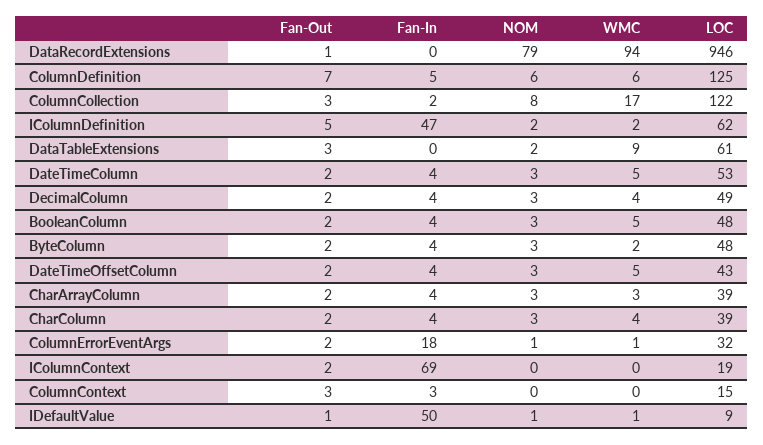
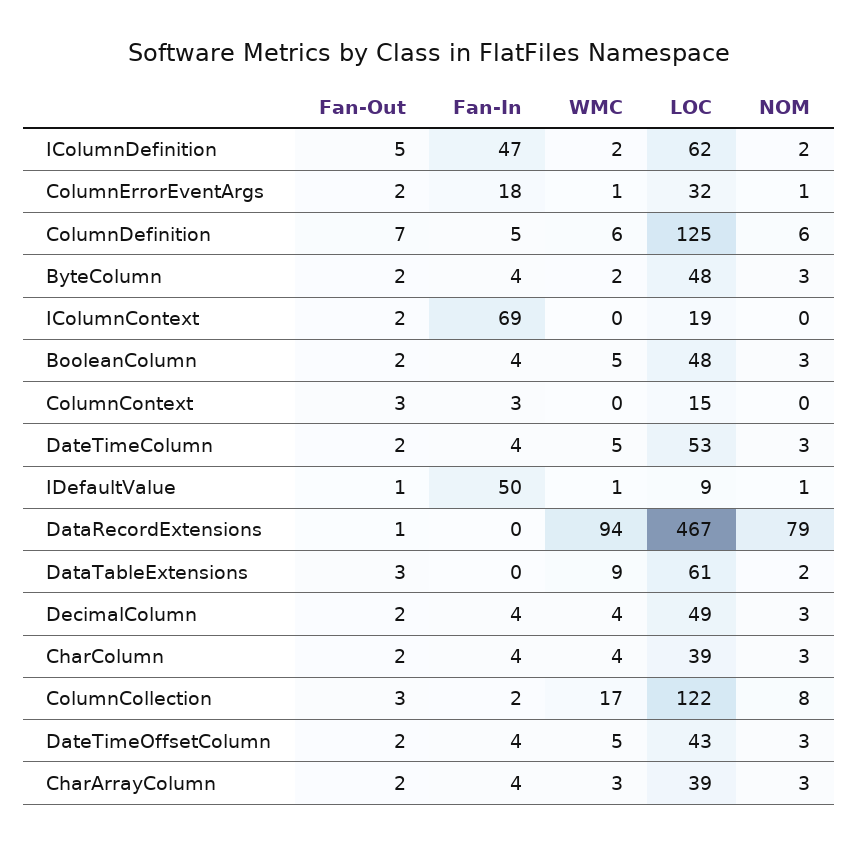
  {
    "Fan-Out": {
      "DataRecordExtensions": 1,
      "ColumnDefinition": 7,
      "ColumnCollection": 3,
      "IColumnDefinition": 5,
      "DataTableExtensions": 3,
      "DateTimeColumn": 2,
      "DecimalColumn": 2,
      "BooleanColumn": 2,
      "ByteColumn": 2,
      "DateTimeOffsetColumn": 2,
      "CharArrayColumn": 2,
      "CharColumn": 2,
      "ColumnErrorEventArgs": 2,
      "IColumnContext": 2,
      "ColumnContext": 3,
      "IDefaultValue": 1
    },
    "Fan-In": {
      "DataRecordExtensions": 0,
      "ColumnDefinition": 5,
      "ColumnCollection": 2,
      "IColumnDefinition": 47,
      "DataTableExtensions": 0,
      "DateTimeColumn": 4,
      "DecimalColumn": 4,
      "BooleanColumn": 4,
      "ByteColumn": 4,
      "DateTimeOffsetColumn": 4,
      "CharArrayColumn": 4,
      "CharColumn": 4,
      "ColumnErrorEventArgs": 18,
      "IColumnContext": 69,
      "ColumnContext": 3,
      "IDefaultValue": 50
    },
    "NOM": {
      "DataRecordExtensions": 79,
      "ColumnDefinition": 6,
      "ColumnCollection": 8,
      "IColumnDefinition": 2,
      "DataTableExtensions": 2,
      "DateTimeColumn": 3,
      "DecimalColumn": 3,
      "BooleanColumn": 3,
      "ByteColumn": 3,
      "DateTimeOffsetColumn": 3,
      "CharArrayColumn": 3,
      "CharColumn": 3,
      "ColumnErrorEventArgs": 1,
      "IColumnContext": 0,
      "ColumnContext": 0,
      "IDefaultValue": 1
    },
    "WMC": {
      "DataRecordExtensions": 94,
      "ColumnDefinition": 6,
      "ColumnCollection": 17,
      "IColumnDefinition": 2,
      "DataTableExtensions": 9,
      "DateTimeColumn": 5,
      "DecimalColumn": 4,
      "BooleanColumn": 5,
      "ByteColumn": 2,
      "DateTimeOffsetColumn": 5,
      "CharArrayColumn": 3,
      "CharColumn": 4,
      "ColumnErrorEventArgs": 1,
      "IColumnContext": 0,
      "ColumnContext": 0,
      "IDefaultValue": 1
    },
    "LOC": {
-     "DataRecordExtensions": 946,
+     "DataRecordExtensions": 467,
      "ColumnDefinition": 125,
      "ColumnCollection": 122,
      "IColumnDefinition": 62,
      "DataTableExtensions": 61,
      "DateTimeColumn": 53,
      "DecimalColumn": 49,
      "BooleanColumn": 48,
      "ByteColumn": 48,
      "DateTimeOffsetColumn": 43,
      "CharArrayColumn": 39,
      "CharColumn": 39,
      "ColumnErrorEventArgs": 32,
      "IColumnContext": 19,
      "ColumnContext": 15,
      "IDefaultValue": 9
    }
  }

